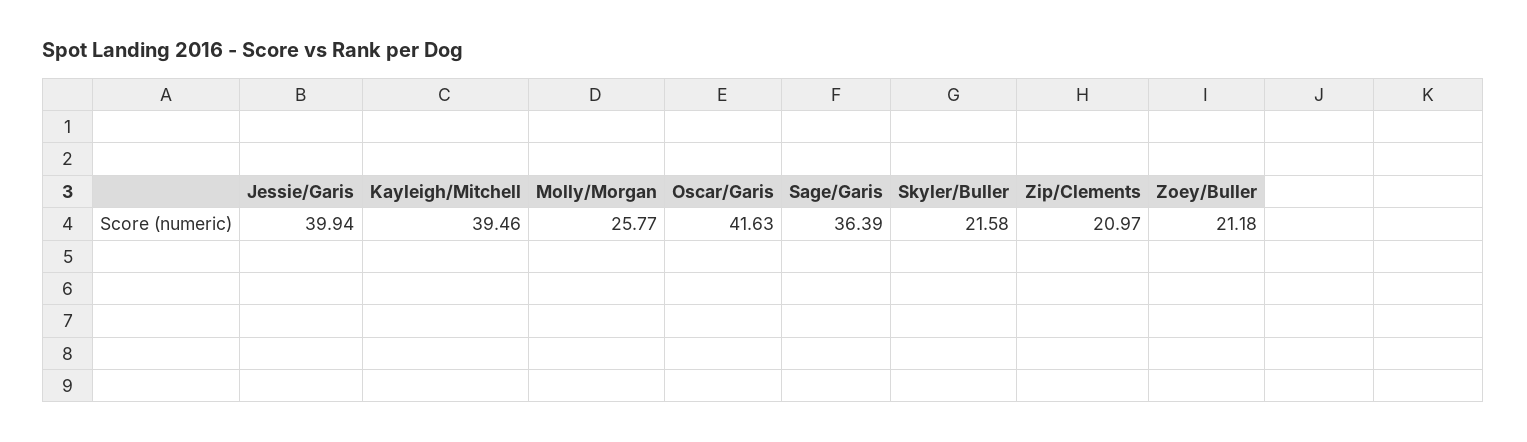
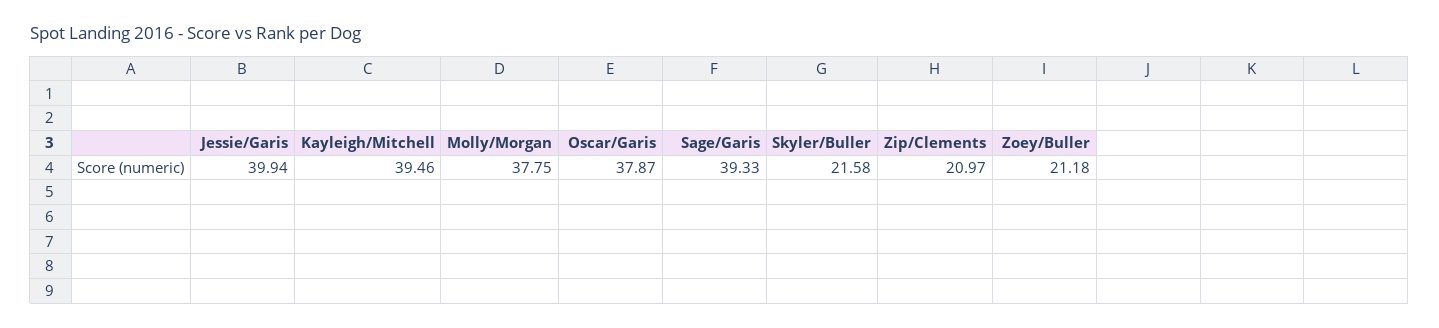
  {
    "Jessie/Garis": 39.94,
    "Kayleigh/Mitchell": 39.46,
-   "Molly/Morgan": 25.77,
+   "Molly/Morgan": 37.75,
-   "Oscar/Garis": 41.63,
+   "Oscar/Garis": 37.87,
-   "Sage/Garis": 36.39,
+   "Sage/Garis": 39.33,
    "Skyler/Buller": 21.58,
    "Zip/Clements": 20.97,
    "Zoey/Buller": 21.18
  }

